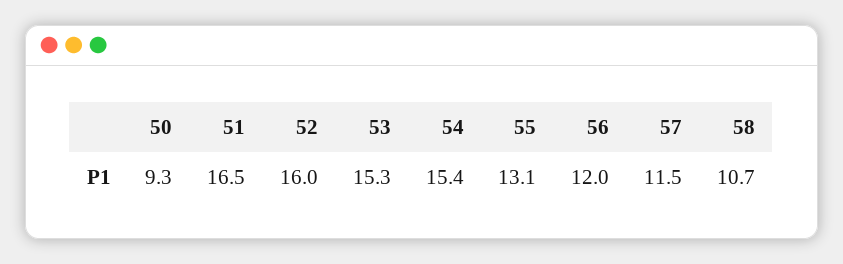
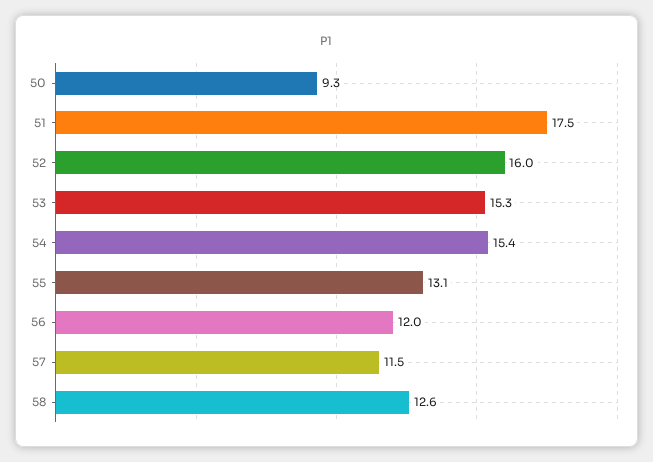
  {
    "50": 9.3,
-   "51": 16.5,
+   "51": 17.5,
    "52": 16,
    "53": 15.3,
    "54": 15.4,
    "55": 13.1,
    "56": 12,
    "57": 11.5,
-   "58": 10.7
+   "58": 12.6
  }

